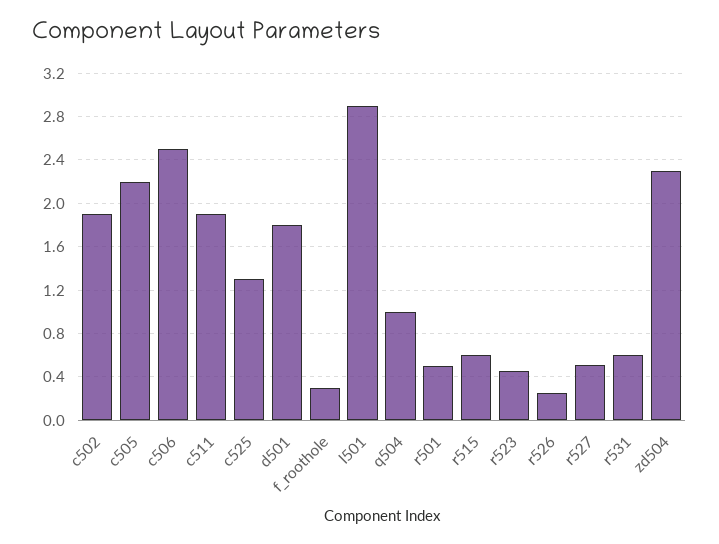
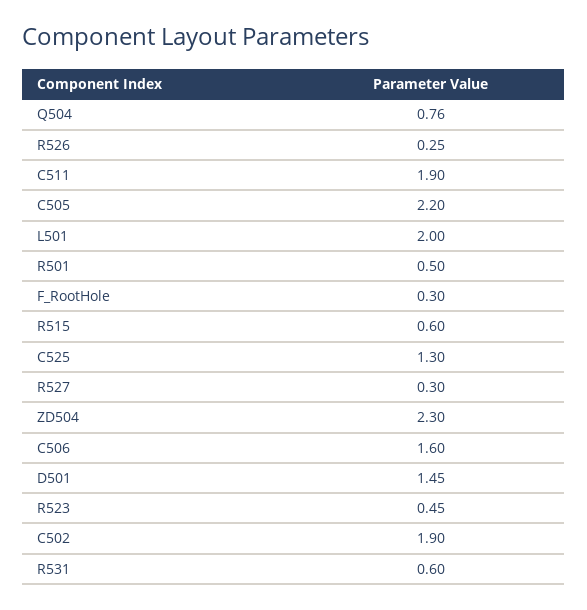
  {
    "c502": 1.9,
    "c505": 2.2,
-   "c506": 2.5,
+   "c506": 1.6,
    "c511": 1.9,
    "c525": 1.3,
-   "d501": 1.8,
+   "d501": 1.45,
    "f_roothole": 0.3,
-   "l501": 2.9,
+   "l501": 2,
-   "q504": 1,
+   "q504": 0.76,
    "r501": 0.5,
    "r515": 0.6,
    "r523": 0.45,
    "r526": 0.25,
-   "r527": 0.5,
+   "r527": 0.3,
    "r531": 0.6,
    "zd504": 2.3
  }

